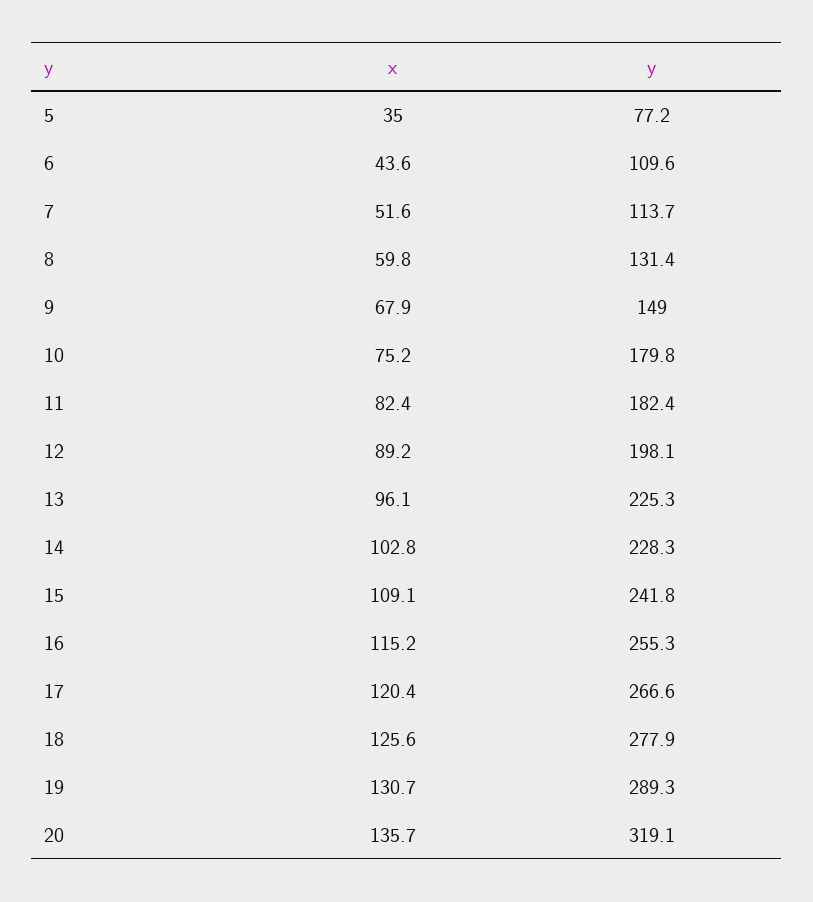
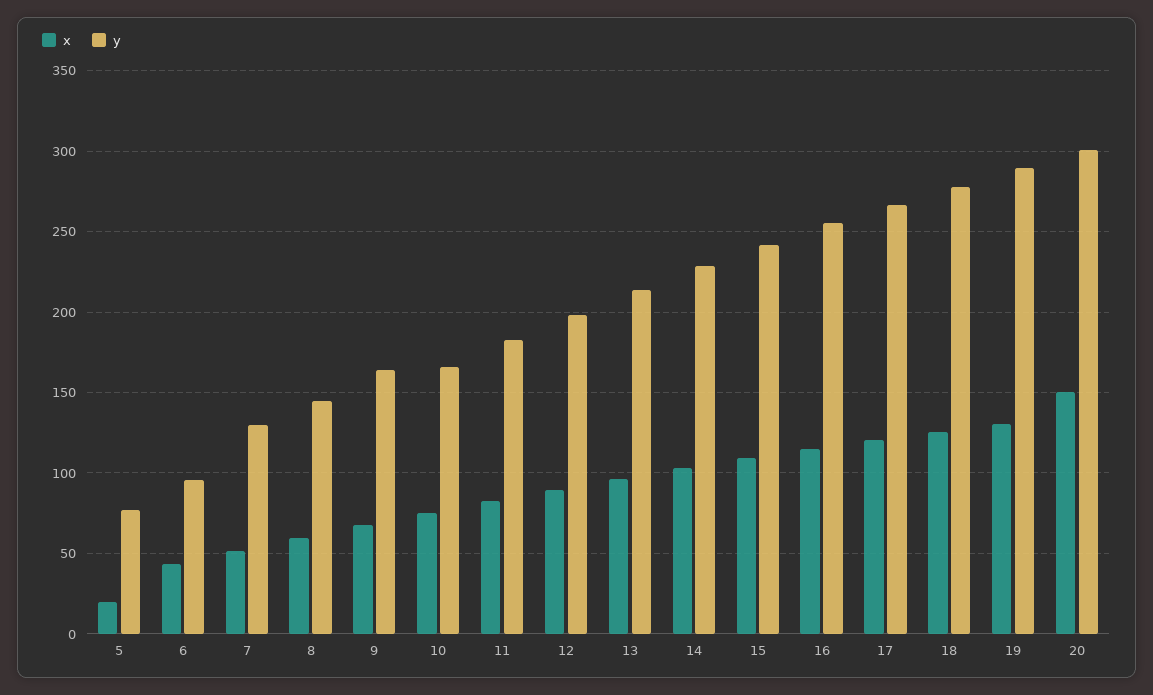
  {
    "x": {
-     "5": 35,
+     "5": 20,
      "6": 43.6,
      "7": 51.6,
      "8": 59.8,
      "9": 67.9,
      "10": 75.2,
      "11": 82.4,
      "12": 89.2,
      "13": 96.1,
      "14": 102.8,
      "15": 109.1,
      "16": 115.2,
      "17": 120.4,
      "18": 125.6,
      "19": 130.7,
-     "20": 135.7
+     "20": 150
    },
    "y": {
      "5": 77.2,
-     "6": 109.6,
+     "6": 95,
-     "7": 113.7,
+     "7": 130,
-     "8": 131.4,
+     "8": 145,
-     "9": 149,
+     "9": 165,
-     "10": 179.8,
+     "10": 165,
      "11": 182.4,
      "12": 198.1,
-     "13": 225.3,
+     "13": 215,
      "14": 228.3,
      "15": 241.8,
      "16": 255.3,
      "17": 266.6,
      "18": 277.9,
      "19": 289.3,
-     "20": 319.1
+     "20": 300
    }
  }

